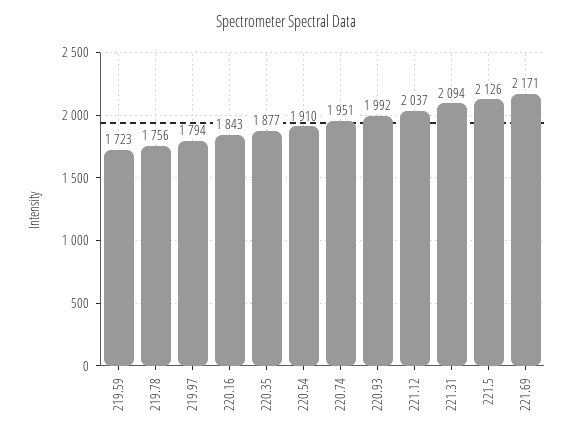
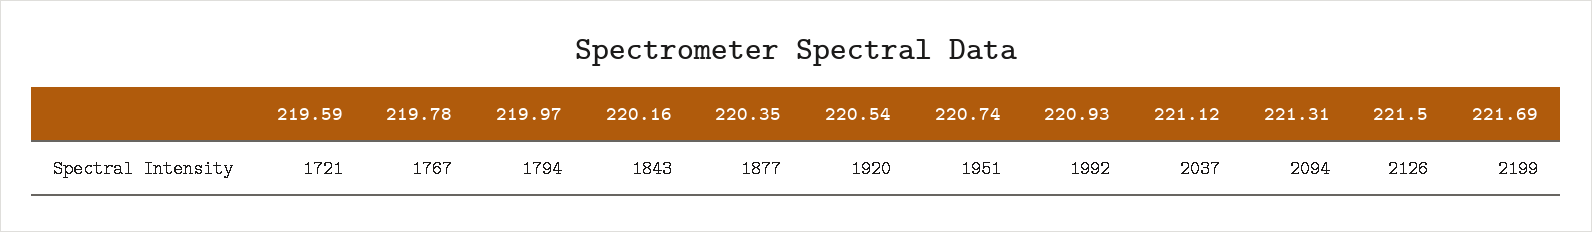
  {
-   "219.59": 1723,
+   "219.59": 1721,
-   "219.78": 1756,
+   "219.78": 1767,
    "219.97": 1794,
    "220.16": 1843,
    "220.35": 1877,
-   "220.54": 1910,
+   "220.54": 1920,
    "220.74": 1951,
    "220.93": 1992,
    "221.12": 2037,
    "221.31": 2094,
    "221.5": 2126,
-   "221.69": 2171
+   "221.69": 2199
  }

